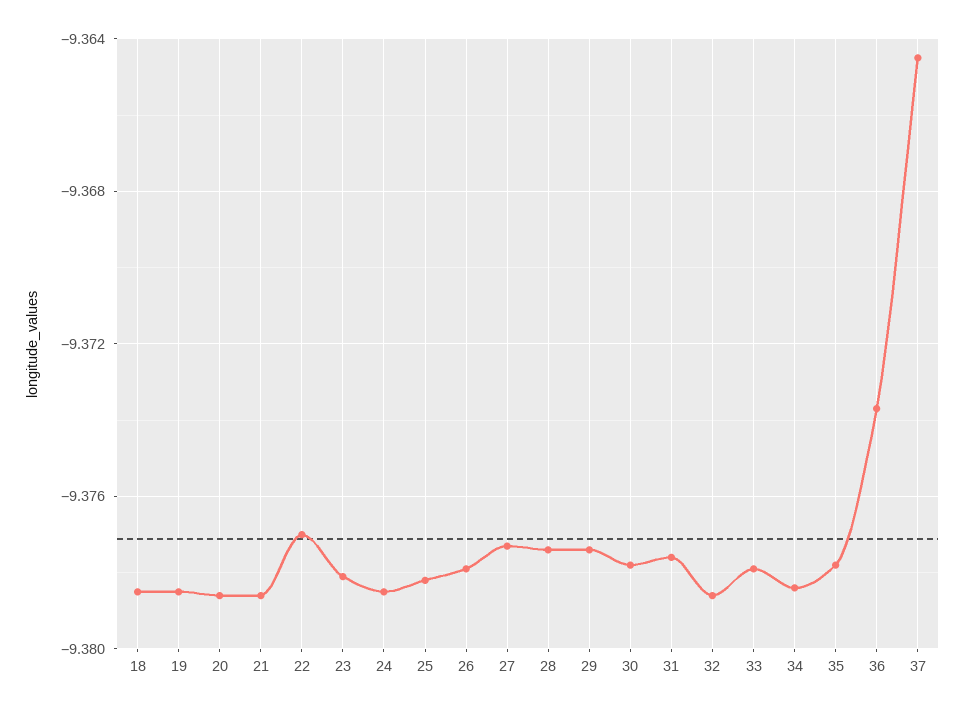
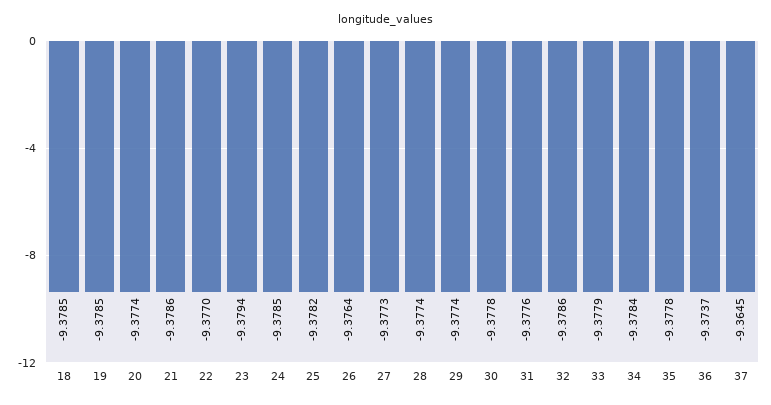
  {
    "18": -9.3785,
    "19": -9.3785,
-   "20": -9.3785,
+   "20": -9.3774,
    "21": -9.3786,
    "22": -9.377,
-   "23": -9.378,
+   "23": -9.3794,
    "24": -9.3785,
    "25": -9.3782,
-   "26": -9.378,
+   "26": -9.3764,
    "27": -9.3773,
    "28": -9.3774,
    "29": -9.3774,
    "30": -9.3778,
    "31": -9.3776,
    "32": -9.3786,
    "33": -9.3779,
    "34": -9.3784,
    "35": -9.3778,
    "36": -9.3737,
    "37": -9.3645
  }

